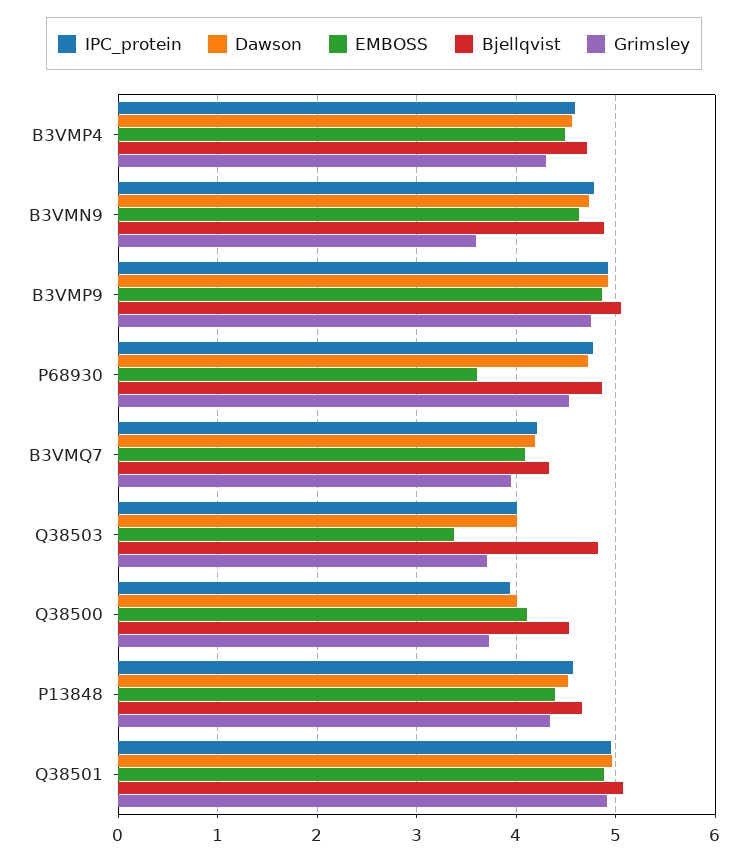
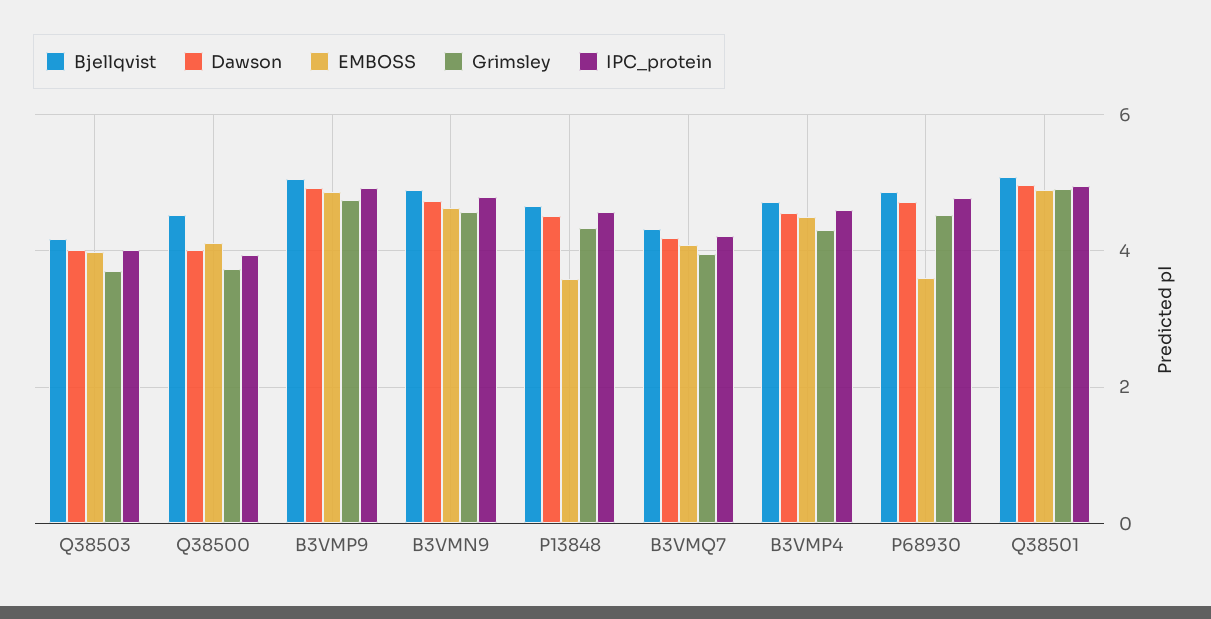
  {
    "IPC_protein": {
      "B3VMP4": 4.6,
      "B3VMN9": 4.8,
      "B3VMP9": 4.9,
      "P68930": 4.8,
      "B3VMQ7": 4.2,
      "Q38503": 4,
      "Q38500": 3.9,
      "P13848": 4.6,
      "Q38501": 5
    },
    "Dawson": {
      "B3VMP4": 4.6,
      "B3VMN9": 4.7,
      "B3VMP9": 4.9,
      "P68930": 4.7,
      "B3VMQ7": 4.2,
      "Q38503": 4,
      "Q38500": 4,
      "P13848": 4.5,
      "Q38501": 5
    },
    "EMBOSS": {
      "B3VMP4": 4.5,
      "B3VMN9": 4.6,
      "B3VMP9": 4.9,
      "P68930": 3.6,
      "B3VMQ7": 4.1,
-     "Q38503": 3.4,
+     "Q38503": 4,
      "Q38500": 4.1,
-     "P13848": 4.4,
+     "P13848": 3.6,
      "Q38501": 4.9
    },
    "Bjellqvist": {
      "B3VMP4": 4.7,
      "B3VMN9": 4.9,
      "B3VMP9": 5.1,
      "P68930": 4.9,
      "B3VMQ7": 4.3,
-     "Q38503": 4.8,
+     "Q38503": 4.2,
      "Q38500": 4.5,
      "P13848": 4.7,
      "Q38501": 5.1
    },
    "Grimsley": {
      "B3VMP4": 4.3,
-     "B3VMN9": 3.6,
+     "B3VMN9": 4.6,
      "B3VMP9": 4.7,
      "P68930": 4.5,
      "B3VMQ7": 3.9,
      "Q38503": 3.7,
      "Q38500": 3.7,
      "P13848": 4.3,
      "Q38501": 4.9
    }
  }

